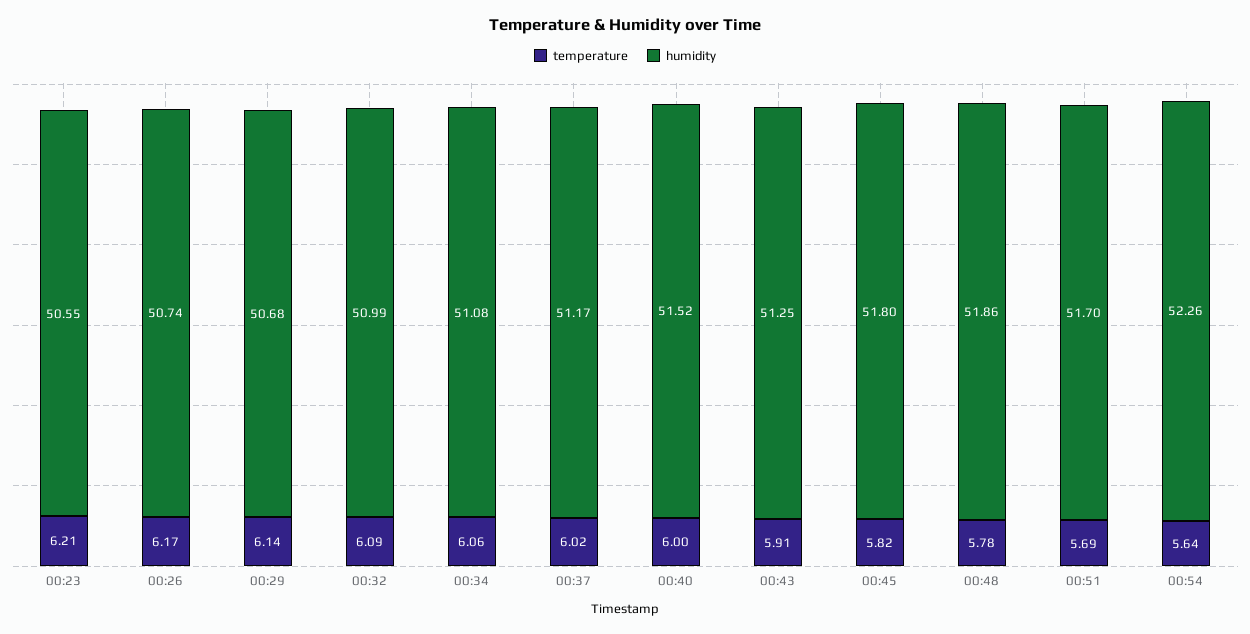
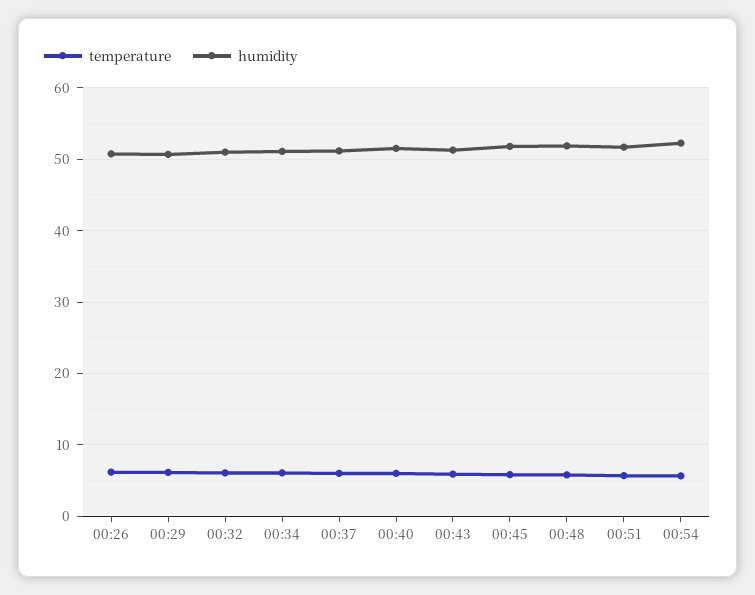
  {
    "temperature": {
-     "00:23": 6.21,
      "00:26": 6.17,
      "00:29": 6.14,
      "00:32": 6.09,
      "00:34": 6.06,
      "00:37": 6.02,
      "00:40": 6,
      "00:43": 5.91,
      "00:45": 5.82,
      "00:48": 5.78,
      "00:51": 5.69,
      "00:54": 5.64
    },
    "humidity": {
-     "00:23": 50.55,
      "00:26": 50.74,
      "00:29": 50.68,
      "00:32": 50.99,
      "00:34": 51.08,
      "00:37": 51.17,
      "00:40": 51.52,
      "00:43": 51.25,
      "00:45": 51.8,
      "00:48": 51.86,
      "00:51": 51.7,
      "00:54": 52.26
    }
  }

